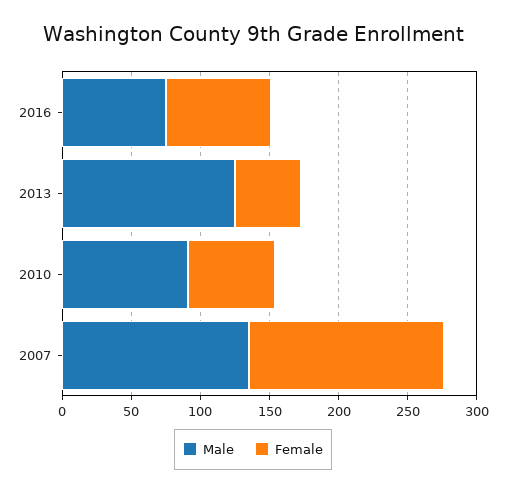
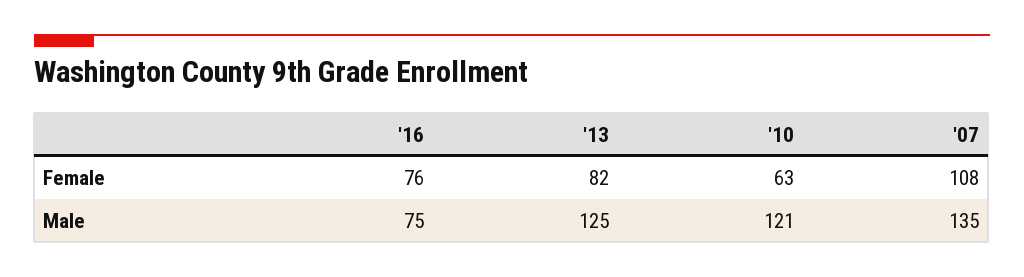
  {
    "Male": {
      "2016": 75,
      "2013": 125,
-     "2010": 90,
+     "2010": 121,
      "2007": 135
    },
    "Female": {
      "2016": 76,
-     "2013": 50,
+     "2013": 82,
      "2010": 63,
-     "2007": 140
+     "2007": 108
    }
  }

